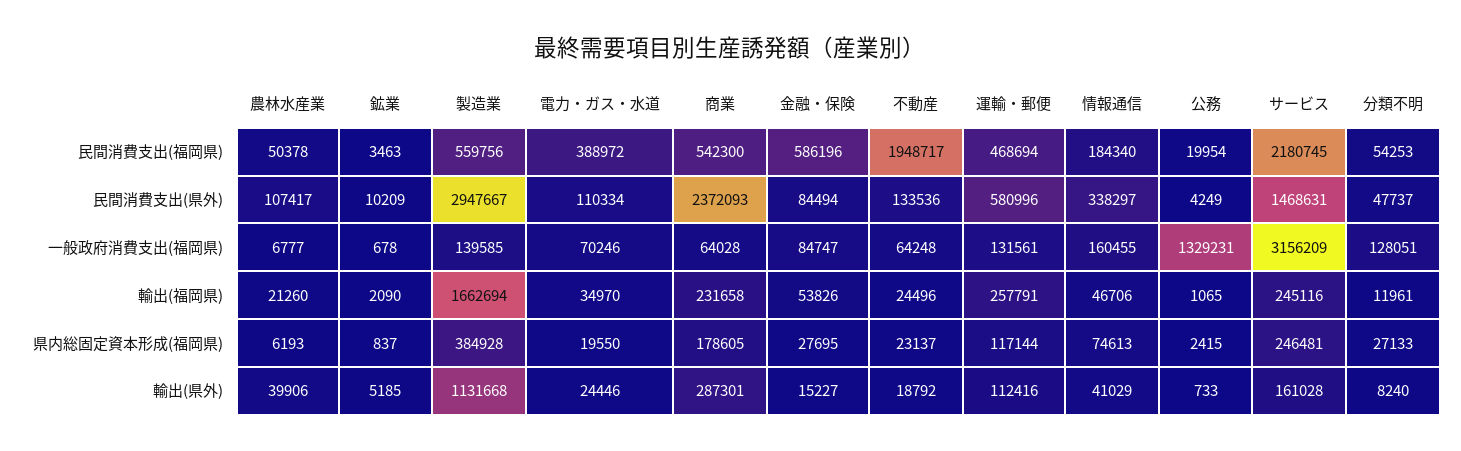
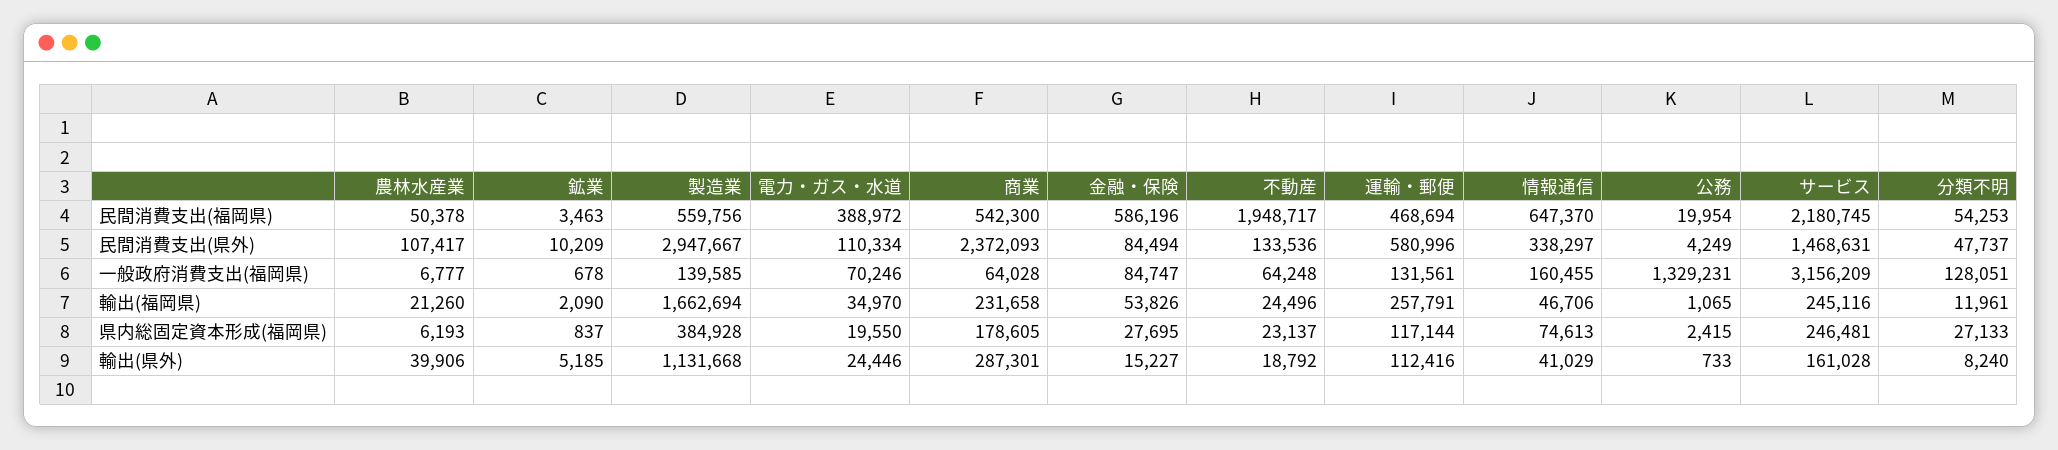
  {
    "農林水産業": {
      "民間消費支出(福岡県)": 50378,
      "民間消費支出(県外)": 107417,
      "一般政府消費支出(福岡県)": 6777,
      "輸出(福岡県)": 21260,
      "県内総固定資本形成(福岡県)": 6193,
      "輸出(県外)": 39906
    },
    "鉱業": {
      "民間消費支出(福岡県)": 3463,
      "民間消費支出(県外)": 10209,
      "一般政府消費支出(福岡県)": 678,
      "輸出(福岡県)": 2090,
      "県内総固定資本形成(福岡県)": 837,
      "輸出(県外)": 5185
    },
    "製造業": {
      "民間消費支出(福岡県)": 559756,
      "民間消費支出(県外)": 2947667,
      "一般政府消費支出(福岡県)": 139585,
      "輸出(福岡県)": 1662694,
      "県内総固定資本形成(福岡県)": 384928,
      "輸出(県外)": 1131668
    },
    "電力・ガス・水道": {
      "民間消費支出(福岡県)": 388972,
      "民間消費支出(県外)": 110334,
      "一般政府消費支出(福岡県)": 70246,
      "輸出(福岡県)": 34970,
      "県内総固定資本形成(福岡県)": 19550,
      "輸出(県外)": 24446
    },
    "商業": {
      "民間消費支出(福岡県)": 542300,
      "民間消費支出(県外)": 2372093,
      "一般政府消費支出(福岡県)": 64028,
      "輸出(福岡県)": 231658,
      "県内総固定資本形成(福岡県)": 178605,
      "輸出(県外)": 287301
    },
    "金融・保険": {
      "民間消費支出(福岡県)": 586196,
      "民間消費支出(県外)": 84494,
      "一般政府消費支出(福岡県)": 84747,
      "輸出(福岡県)": 53826,
      "県内総固定資本形成(福岡県)": 27695,
      "輸出(県外)": 15227
    },
    "不動産": {
      "民間消費支出(福岡県)": 1948717,
      "民間消費支出(県外)": 133536,
      "一般政府消費支出(福岡県)": 64248,
      "輸出(福岡県)": 24496,
      "県内総固定資本形成(福岡県)": 23137,
      "輸出(県外)": 18792
    },
    "運輸・郵便": {
      "民間消費支出(福岡県)": 468694,
      "民間消費支出(県外)": 580996,
      "一般政府消費支出(福岡県)": 131561,
      "輸出(福岡県)": 257791,
      "県内総固定資本形成(福岡県)": 117144,
      "輸出(県外)": 112416
    },
    "情報通信": {
-     "民間消費支出(福岡県)": 184340,
+     "民間消費支出(福岡県)": 647370,
      "民間消費支出(県外)": 338297,
      "一般政府消費支出(福岡県)": 160455,
      "輸出(福岡県)": 46706,
      "県内総固定資本形成(福岡県)": 74613,
      "輸出(県外)": 41029
    },
    "公務": {
      "民間消費支出(福岡県)": 19954,
      "民間消費支出(県外)": 4249,
      "一般政府消費支出(福岡県)": 1329231,
      "輸出(福岡県)": 1065,
      "県内総固定資本形成(福岡県)": 2415,
      "輸出(県外)": 733
    },
    "サービス": {
      "民間消費支出(福岡県)": 2180745,
      "民間消費支出(県外)": 1468631,
      "一般政府消費支出(福岡県)": 3156209,
      "輸出(福岡県)": 245116,
      "県内総固定資本形成(福岡県)": 246481,
      "輸出(県外)": 161028
    },
    "分類不明": {
      "民間消費支出(福岡県)": 54253,
      "民間消費支出(県外)": 47737,
      "一般政府消費支出(福岡県)": 128051,
      "輸出(福岡県)": 11961,
      "県内総固定資本形成(福岡県)": 27133,
      "輸出(県外)": 8240
    }
  }

